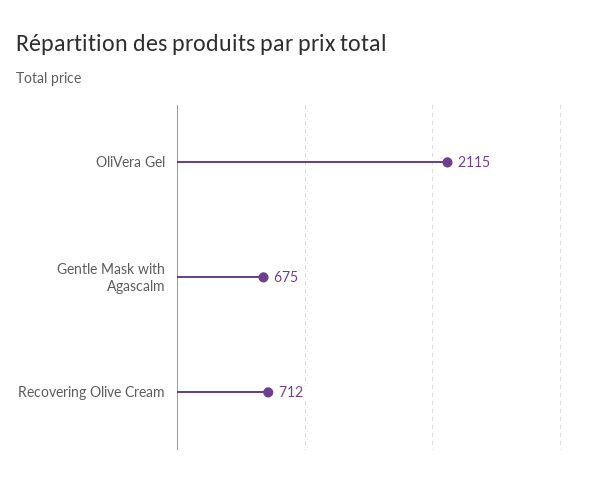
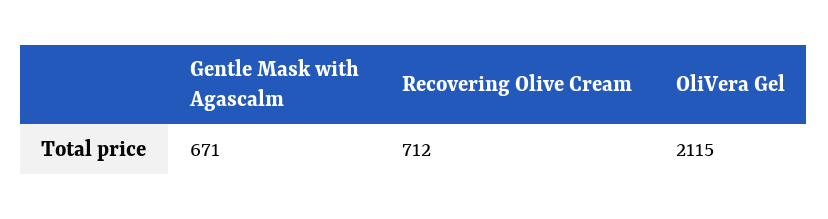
  {
    "OliVera Gel": 2115,
-   "Gentle Mask with Agascalm": 675,
+   "Gentle Mask with Agascalm": 671,
    "Recovering Olive Cream": 712
  }

